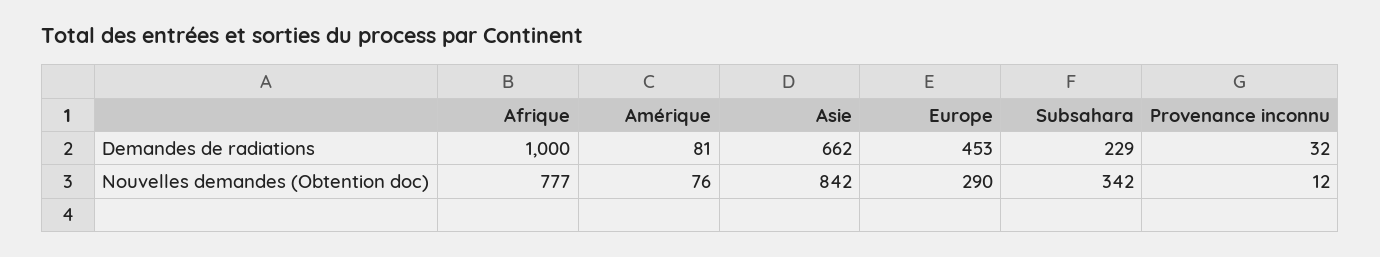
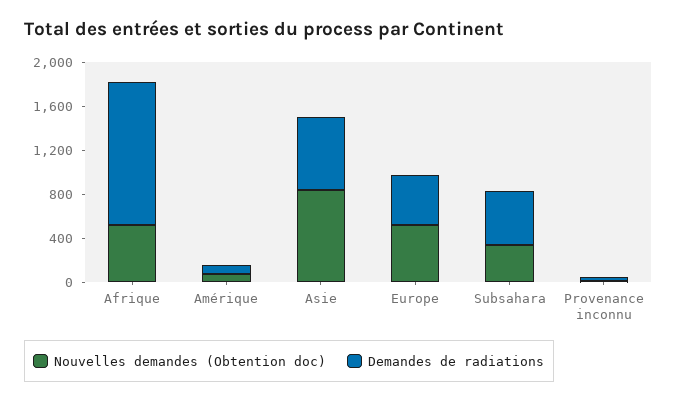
  {
    "Demandes de radiations": {
-     "Afrique": 1000,
+     "Afrique": 1300,
      "Amérique": 81,
      "Asie": 662,
      "Europe": 453,
-     "Subsahara": 229,
+     "Subsahara": 500,
      "Provenance inconnu": 32
    },
    "Nouvelles demandes (Obtention doc)": {
-     "Afrique": 777,
+     "Afrique": 500,
      "Amérique": 76,
      "Asie": 842,
-     "Europe": 290,
+     "Europe": 500,
      "Subsahara": 342,
      "Provenance inconnu": 12
    }
  }

